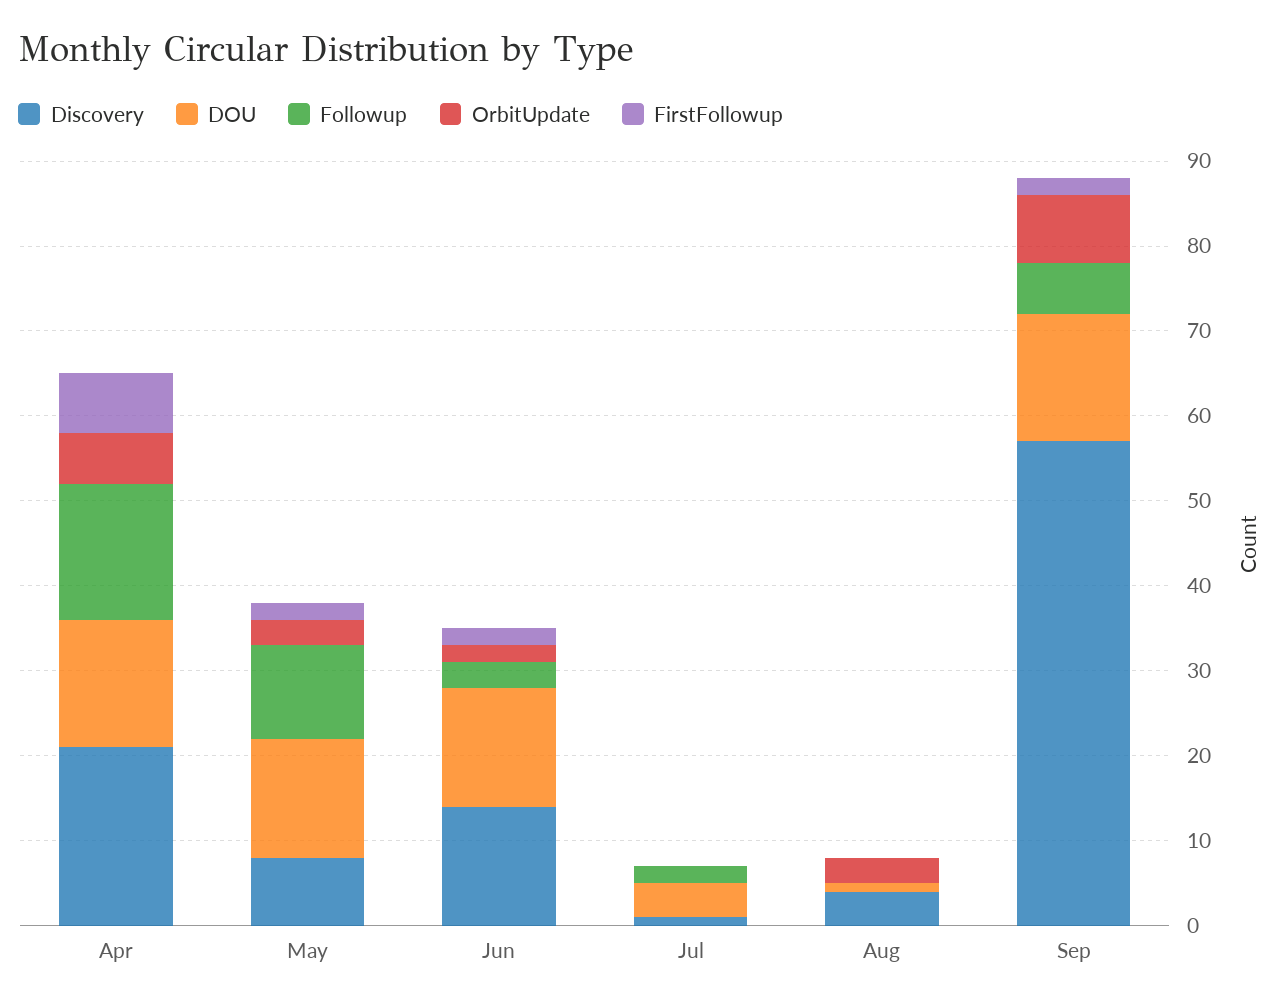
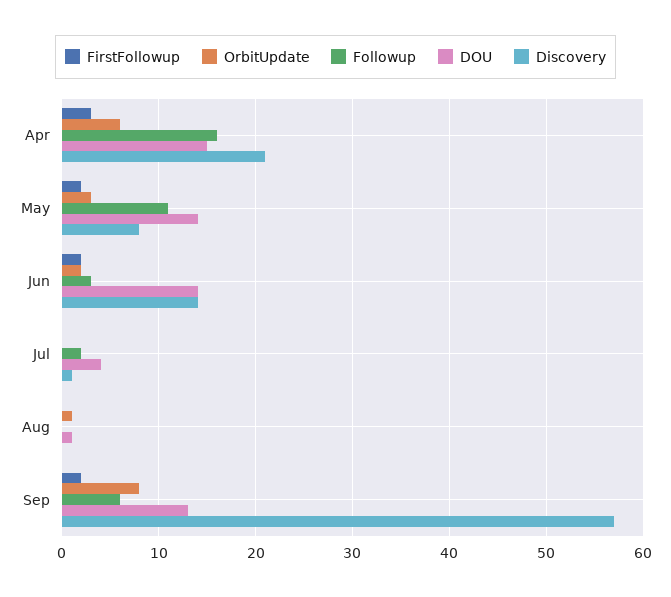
  {
    "Discovery": {
      "Apr": 21,
      "May": 8,
      "Jun": 14,
      "Jul": 1,
-     "Aug": 4,
+     "Aug": 0,
      "Sep": 57
    },
    "DOU": {
      "Apr": 15,
      "May": 14,
      "Jun": 14,
      "Jul": 4,
      "Aug": 1,
-     "Sep": 15
+     "Sep": 13
    },
    "Followup": {
      "Apr": 16,
      "May": 11,
      "Jun": 3,
      "Jul": 2,
      "Aug": 0,
      "Sep": 6
    },
    "OrbitUpdate": {
      "Apr": 6,
      "May": 3,
      "Jun": 2,
      "Jul": 0,
-     "Aug": 3,
+     "Aug": 1,
      "Sep": 8
    },
    "FirstFollowup": {
-     "Apr": 7,
+     "Apr": 3,
      "May": 2,
      "Jun": 2,
      "Jul": 0,
      "Aug": 0,
      "Sep": 2
    }
  }

